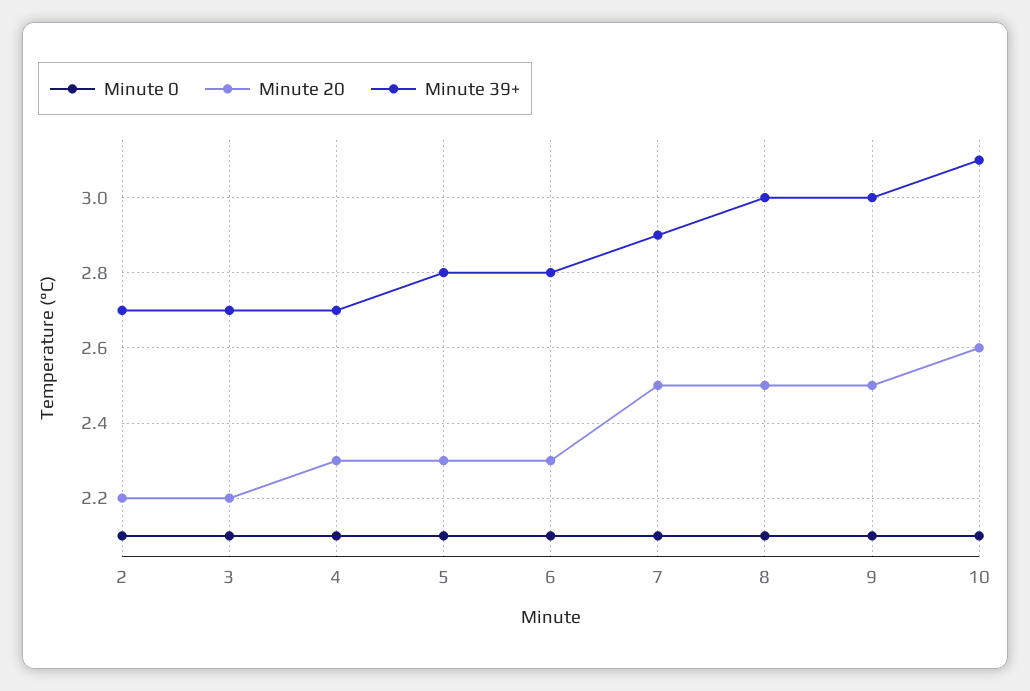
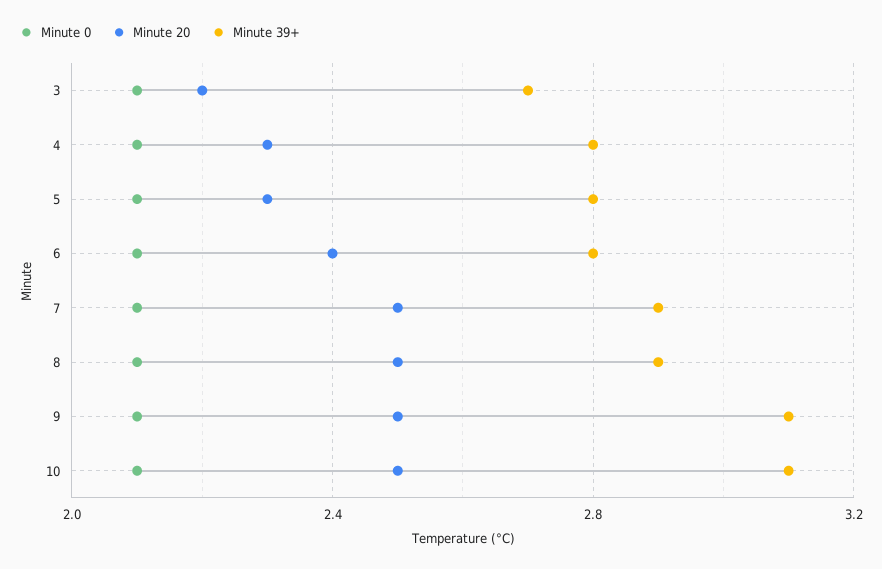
  {
    "Minute 0": {
-     "2": 2.1,
      "3": 2.1,
      "4": 2.1,
      "5": 2.1,
      "6": 2.1,
      "7": 2.1,
      "8": 2.1,
      "9": 2.1,
      "10": 2.1
    },
    "Minute 20": {
-     "2": 2.2,
      "3": 2.2,
      "4": 2.3,
      "5": 2.3,
-     "6": 2.3,
+     "6": 2.4,
      "7": 2.5,
      "8": 2.5,
      "9": 2.5,
-     "10": 2.6
+     "10": 2.5
    },
    "Minute 39+": {
-     "2": 2.7,
      "3": 2.7,
-     "4": 2.7,
+     "4": 2.8,
      "5": 2.8,
      "6": 2.8,
      "7": 2.9,
-     "8": 3,
+     "8": 2.9,
-     "9": 3,
+     "9": 3.1,
      "10": 3.1
    }
  }

